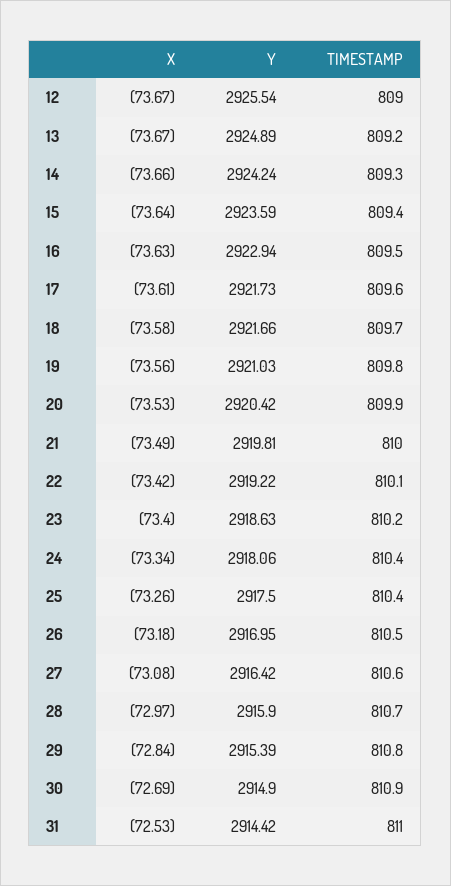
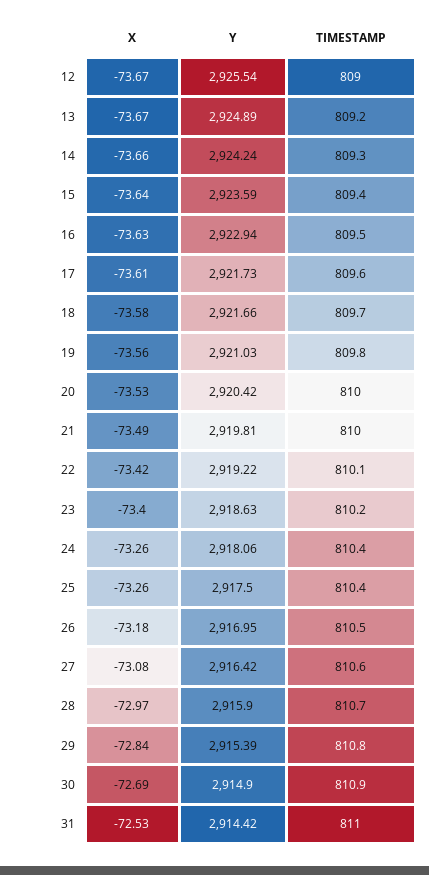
  {
    "X": {
      "12": -73.67,
      "13": -73.67,
      "14": -73.66,
      "15": -73.64,
      "16": -73.63,
      "17": -73.61,
      "18": -73.58,
      "19": -73.56,
      "20": -73.53,
      "21": -73.49,
      "22": -73.42,
      "23": -73.4,
-     "24": -73.34,
+     "24": -73.26,
      "25": -73.26,
      "26": -73.18,
      "27": -73.08,
      "28": -72.97,
      "29": -72.84,
      "30": -72.69,
      "31": -72.53
    },
    "Y": {
      "12": 2925.54,
      "13": 2924.89,
      "14": 2924.24,
      "15": 2923.59,
      "16": 2922.94,
      "17": 2921.73,
      "18": 2921.66,
      "19": 2921.03,
      "20": 2920.42,
      "21": 2919.81,
      "22": 2919.22,
      "23": 2918.63,
      "24": 2918.06,
      "25": 2917.5,
      "26": 2916.95,
      "27": 2916.42,
      "28": 2915.9,
      "29": 2915.39,
      "30": 2914.9,
      "31": 2914.42
    },
    "TIMESTAMP": {
      "12": 809,
      "13": 809.2,
      "14": 809.3,
      "15": 809.4,
      "16": 809.5,
      "17": 809.6,
      "18": 809.7,
      "19": 809.8,
-     "20": 809.9,
+     "20": 810,
      "21": 810,
      "22": 810.1,
      "23": 810.2,
      "24": 810.4,
      "25": 810.4,
      "26": 810.5,
      "27": 810.6,
      "28": 810.7,
      "29": 810.8,
      "30": 810.9,
      "31": 811
    }
  }

